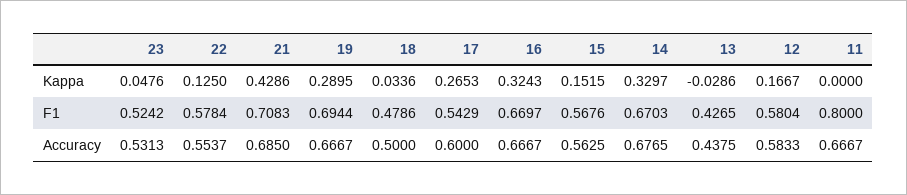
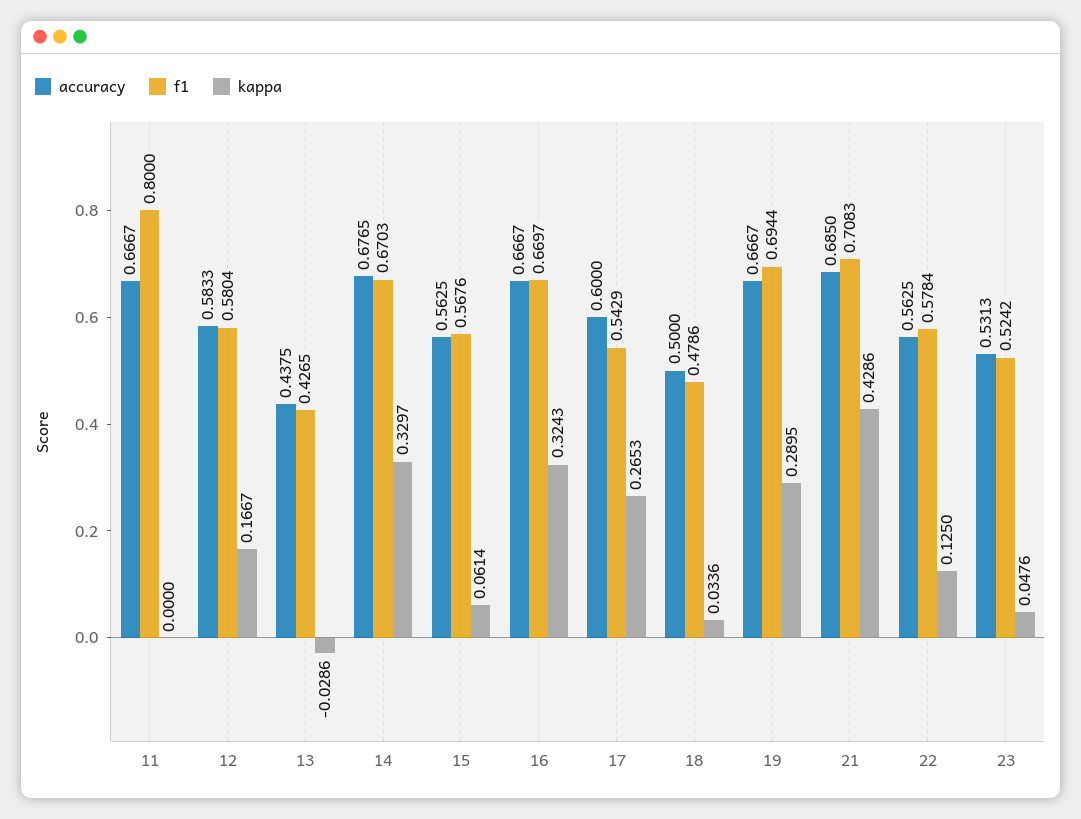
  {
    "Kappa": {
      "23": 0.0476,
      "22": 0.125,
      "21": 0.4286,
      "19": 0.2895,
      "18": 0.0336,
      "17": 0.2653,
      "16": 0.3243,
-     "15": 0.1515,
+     "15": 0.0614,
      "14": 0.3297,
      "13": -0.0286,
      "12": 0.1667,
      "11": 0
    },
    "F1": {
      "23": 0.5242,
      "22": 0.5784,
      "21": 0.7083,
      "19": 0.6944,
      "18": 0.4786,
      "17": 0.5429,
      "16": 0.6697,
      "15": 0.5676,
      "14": 0.6703,
      "13": 0.4265,
      "12": 0.5804,
      "11": 0.8
    },
    "Accuracy": {
      "23": 0.5313,
-     "22": 0.5537,
+     "22": 0.5625,
      "21": 0.685,
      "19": 0.6667,
      "18": 0.5,
      "17": 0.6,
      "16": 0.6667,
      "15": 0.5625,
      "14": 0.6765,
      "13": 0.4375,
      "12": 0.5833,
      "11": 0.6667
    }
  }

